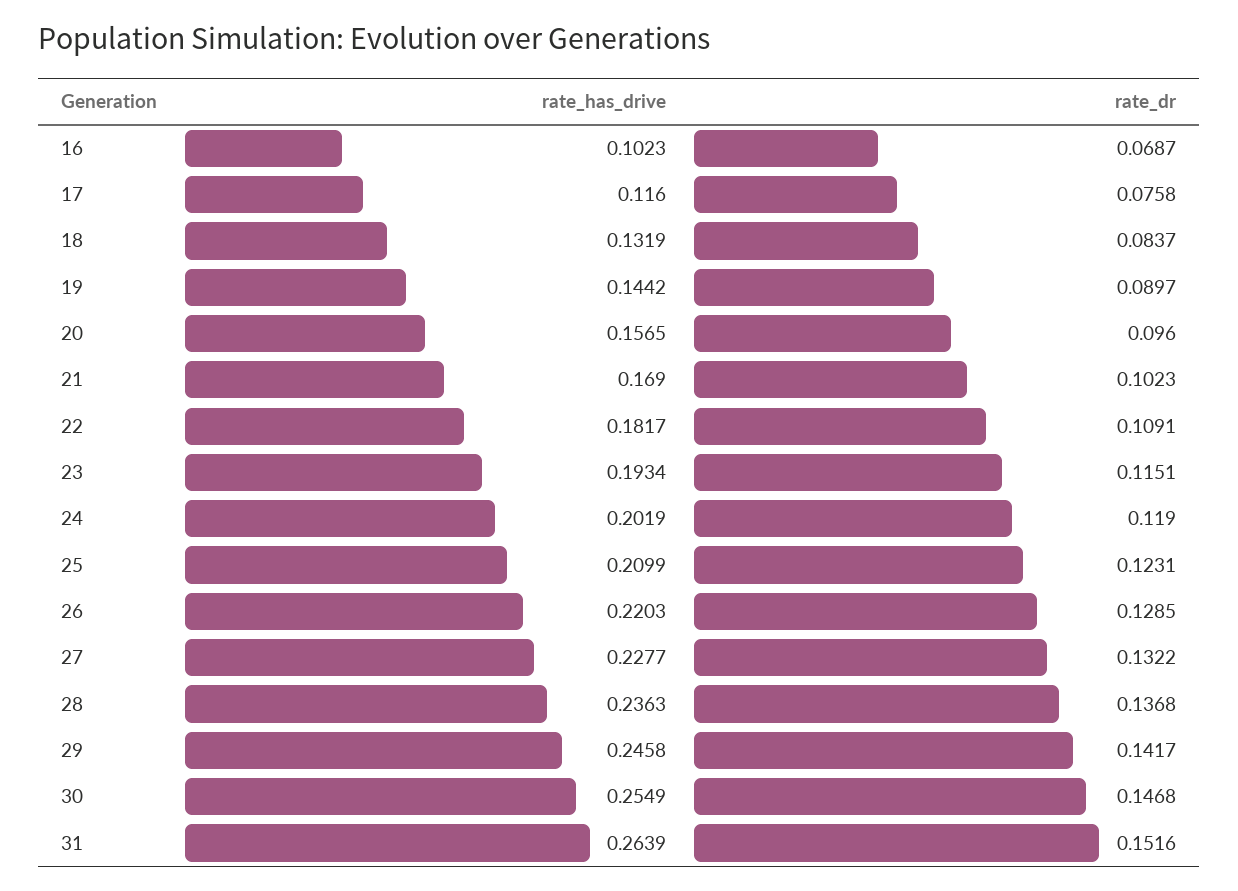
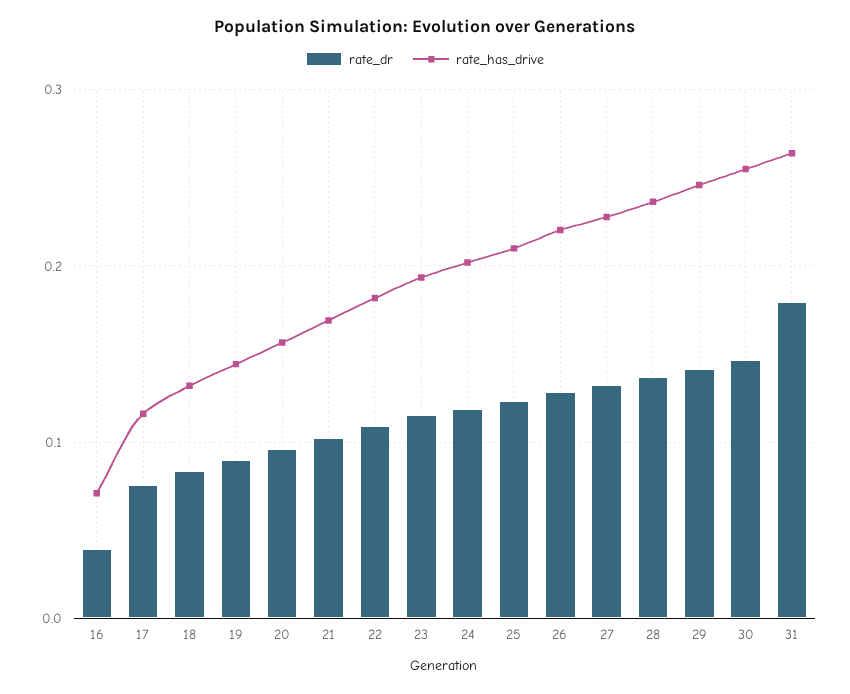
  {
    "rate_has_drive": {
-     "16": 0.1023,
+     "16": 0.07,
      "17": 0.116,
      "18": 0.1319,
      "19": 0.1442,
      "20": 0.1565,
      "21": 0.169,
      "22": 0.1817,
      "23": 0.1934,
      "24": 0.2019,
      "25": 0.2099,
      "26": 0.2203,
      "27": 0.2277,
      "28": 0.2363,
      "29": 0.2458,
      "30": 0.2549,
      "31": 0.2639
    },
    "rate_dr": {
-     "16": 0.0687,
+     "16": 0.04,
      "17": 0.0758,
      "18": 0.0837,
      "19": 0.0897,
      "20": 0.096,
      "21": 0.1023,
      "22": 0.1091,
      "23": 0.1151,
      "24": 0.119,
      "25": 0.1231,
      "26": 0.1285,
      "27": 0.1322,
      "28": 0.1368,
      "29": 0.1417,
      "30": 0.1468,
-     "31": 0.1516
+     "31": 0.18
    }
  }

